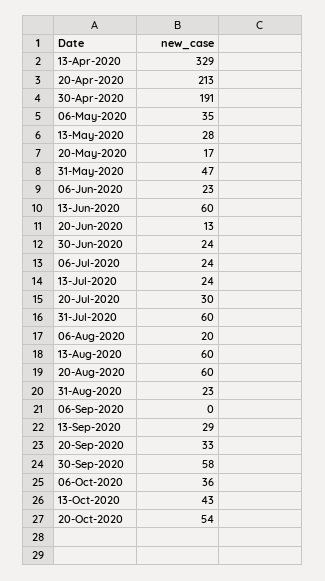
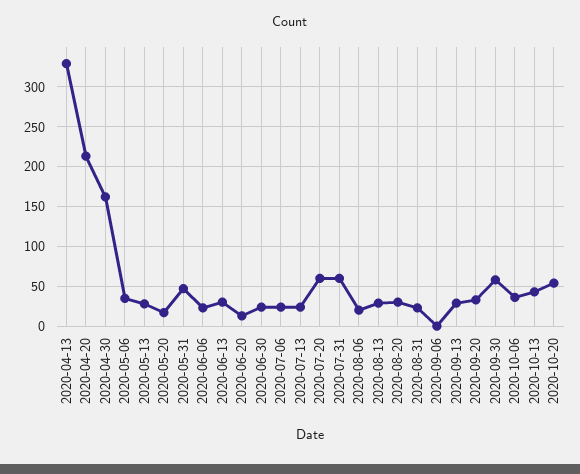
  {
    "13-Apr-2020": 329,
    "20-Apr-2020": 213,
-   "30-Apr-2020": 191,
+   "30-Apr-2020": 160,
    "06-May-2020": 35,
    "13-May-2020": 28,
    "20-May-2020": 17,
    "31-May-2020": 47,
    "06-Jun-2020": 23,
-   "13-Jun-2020": 60,
+   "13-Jun-2020": 30,
    "20-Jun-2020": 13,
    "30-Jun-2020": 24,
    "06-Jul-2020": 24,
    "13-Jul-2020": 24,
-   "20-Jul-2020": 30,
+   "20-Jul-2020": 60,
    "31-Jul-2020": 60,
    "06-Aug-2020": 20,
-   "13-Aug-2020": 60,
+   "13-Aug-2020": 30,
-   "20-Aug-2020": 60,
+   "20-Aug-2020": 30,
    "31-Aug-2020": 23,
    "06-Sep-2020": 0,
    "13-Sep-2020": 29,
    "20-Sep-2020": 33,
    "30-Sep-2020": 58,
    "06-Oct-2020": 36,
    "13-Oct-2020": 43,
    "20-Oct-2020": 54
  }

